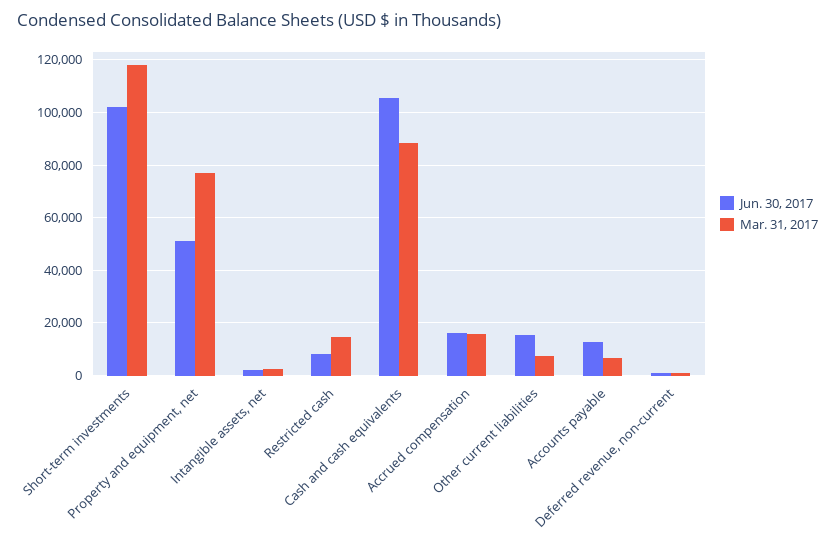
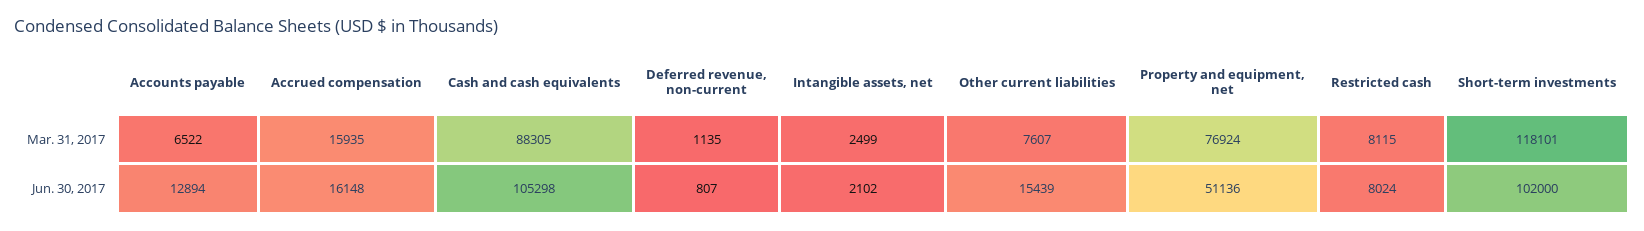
  {
    "Jun. 30, 2017": {
      "Short-term investments": 102000,
      "Property and equipment, net": 51136,
      "Intangible assets, net": 2102,
      "Restricted cash": 8024,
      "Cash and cash equivalents": 105298,
      "Accrued compensation": 16148,
      "Other current liabilities": 15439,
      "Accounts payable": 12894,
      "Deferred revenue, non-current": 807
    },
    "Mar. 31, 2017": {
      "Short-term investments": 118101,
      "Property and equipment, net": 76924,
      "Intangible assets, net": 2499,
-     "Restricted cash": 15000,
+     "Restricted cash": 8115,
      "Cash and cash equivalents": 88305,
      "Accrued compensation": 15935,
      "Other current liabilities": 7607,
      "Accounts payable": 6522,
      "Deferred revenue, non-current": 1135
    }
  }

